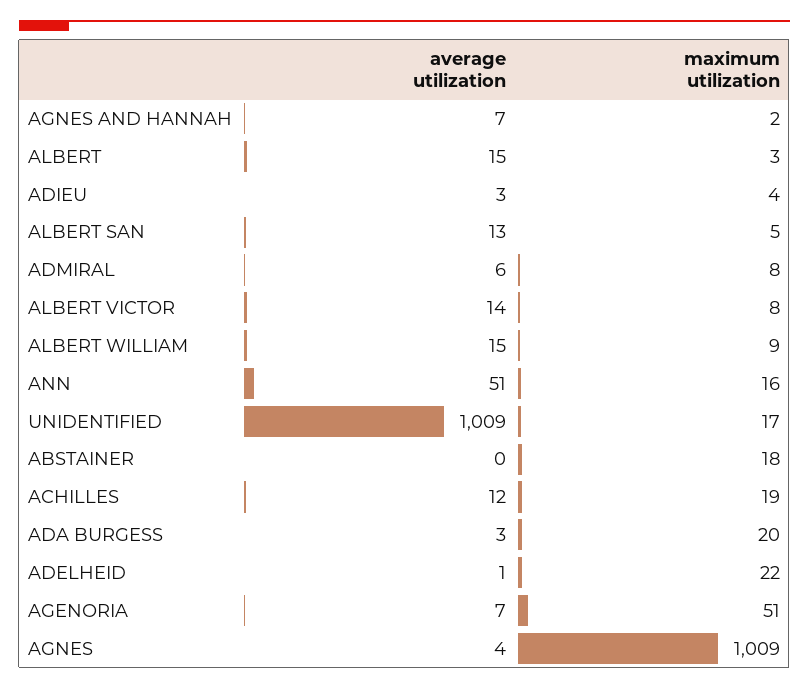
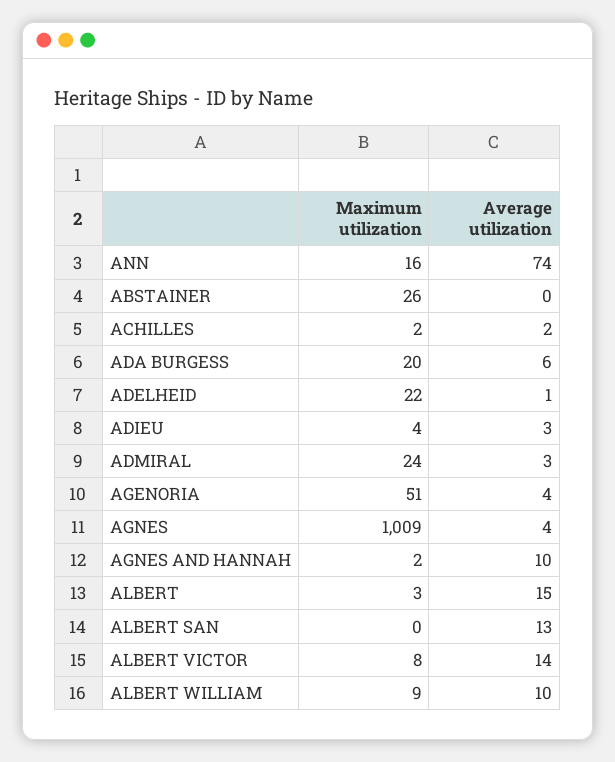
  {
    "average utilization": {
-     "AGNES AND HANNAH": 7,
+     "AGNES AND HANNAH": 10,
      "ALBERT": 15,
      "ADIEU": 3,
      "ALBERT SAN": 13,
-     "ADMIRAL": 6,
+     "ADMIRAL": 3,
      "ALBERT VICTOR": 14,
-     "ALBERT WILLIAM": 15,
+     "ALBERT WILLIAM": 10,
-     "ANN": 51,
+     "ANN": 74,
-     "UNIDENTIFIED": 1009,
      "ABSTAINER": 0,
-     "ACHILLES": 12,
+     "ACHILLES": 2,
-     "ADA BURGESS": 3,
+     "ADA BURGESS": 6,
      "ADELHEID": 1,
-     "AGENORIA": 7,
+     "AGENORIA": 4,
      "AGNES": 4
    },
    "maximum utilization": {
      "AGNES AND HANNAH": 2,
      "ALBERT": 3,
      "ADIEU": 4,
-     "ALBERT SAN": 5,
+     "ALBERT SAN": 0,
-     "ADMIRAL": 8,
+     "ADMIRAL": 24,
      "ALBERT VICTOR": 8,
      "ALBERT WILLIAM": 9,
      "ANN": 16,
-     "UNIDENTIFIED": 17,
-     "ABSTAINER": 18,
+     "ABSTAINER": 26,
-     "ACHILLES": 19,
+     "ACHILLES": 2,
      "ADA BURGESS": 20,
      "ADELHEID": 22,
      "AGENORIA": 51,
      "AGNES": 1009
    }
  }

